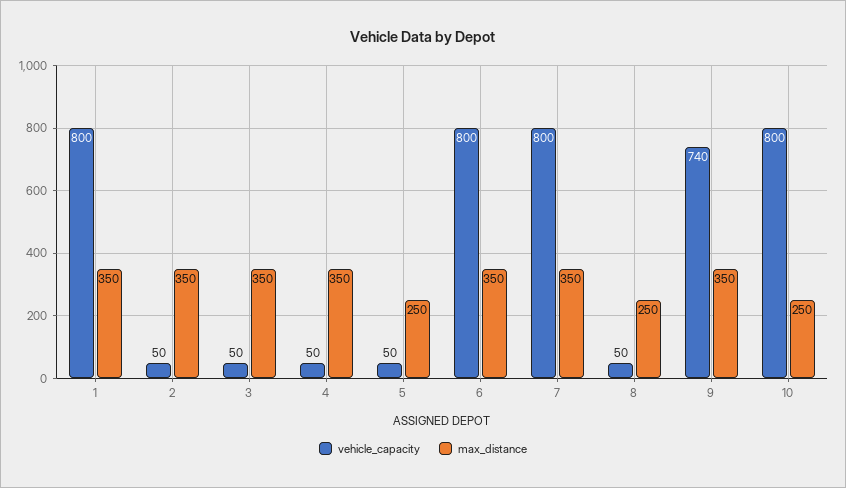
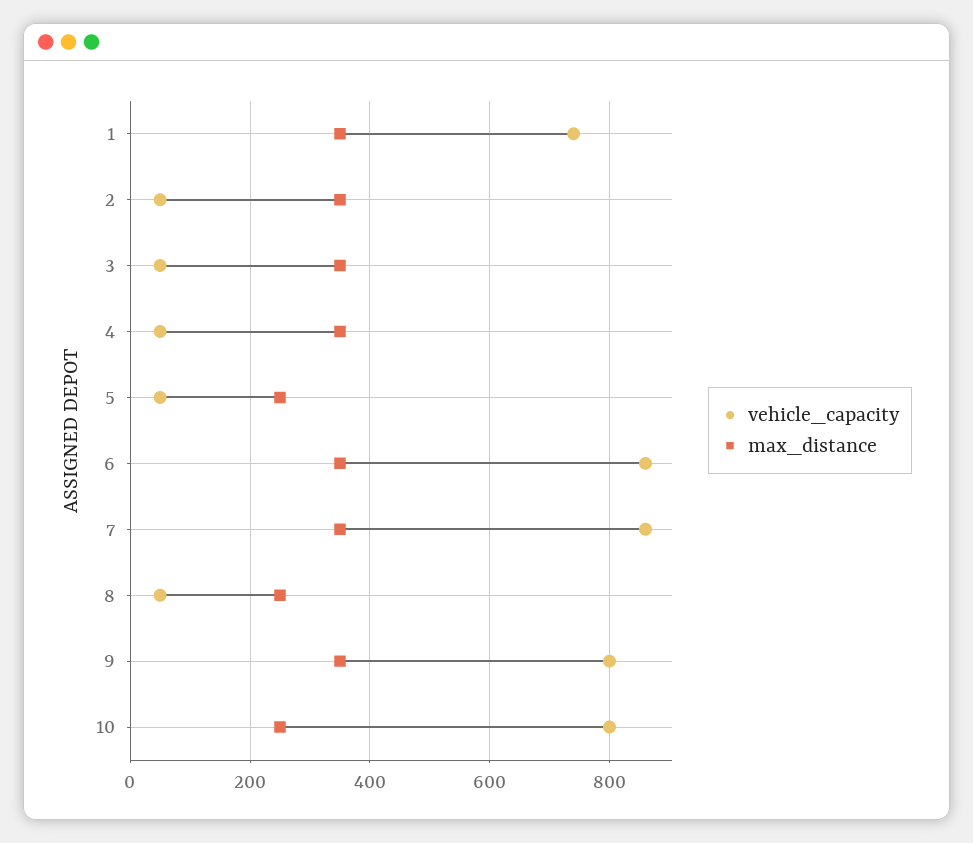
  {
    "vehicle_capacity": {
-     "1": 800,
+     "1": 740,
      "2": 50,
      "3": 50,
      "4": 50,
      "5": 50,
-     "6": 800,
+     "6": 860,
-     "7": 800,
+     "7": 860,
      "8": 50,
-     "9": 740,
+     "9": 800,
      "10": 800
    },
    "max_distance": {
      "1": 350,
      "2": 350,
      "3": 350,
      "4": 350,
      "5": 250,
      "6": 350,
      "7": 350,
      "8": 250,
      "9": 350,
      "10": 250
    }
  }

